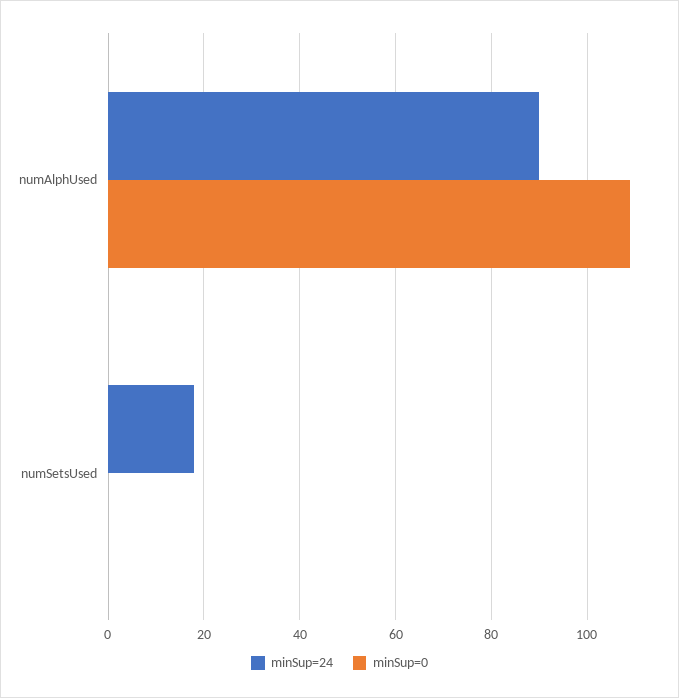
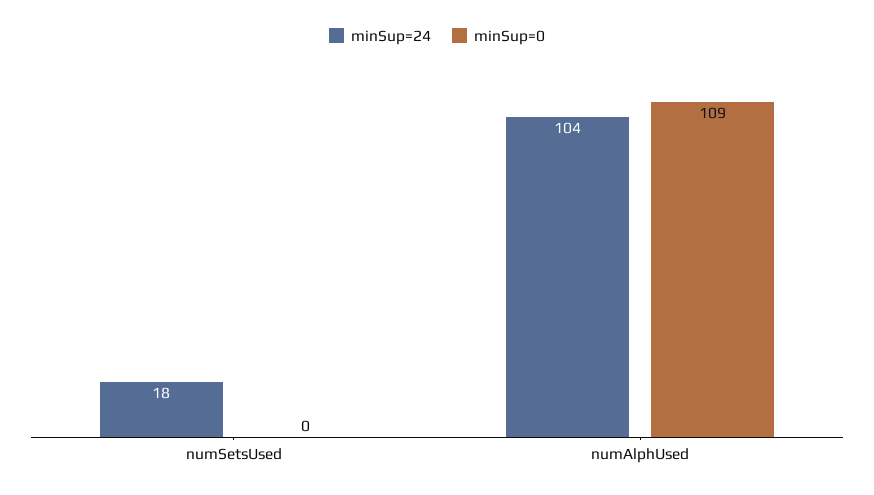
  {
    "minSup=24": {
-     "numAlphUsed": 90,
+     "numAlphUsed": 104,
      "numSetsUsed": 18
    },
    "minSup=0": {
      "numAlphUsed": 109,
      "numSetsUsed": 0
    }
  }

